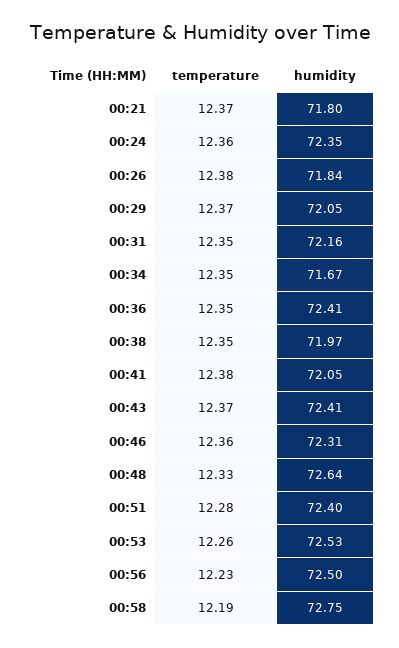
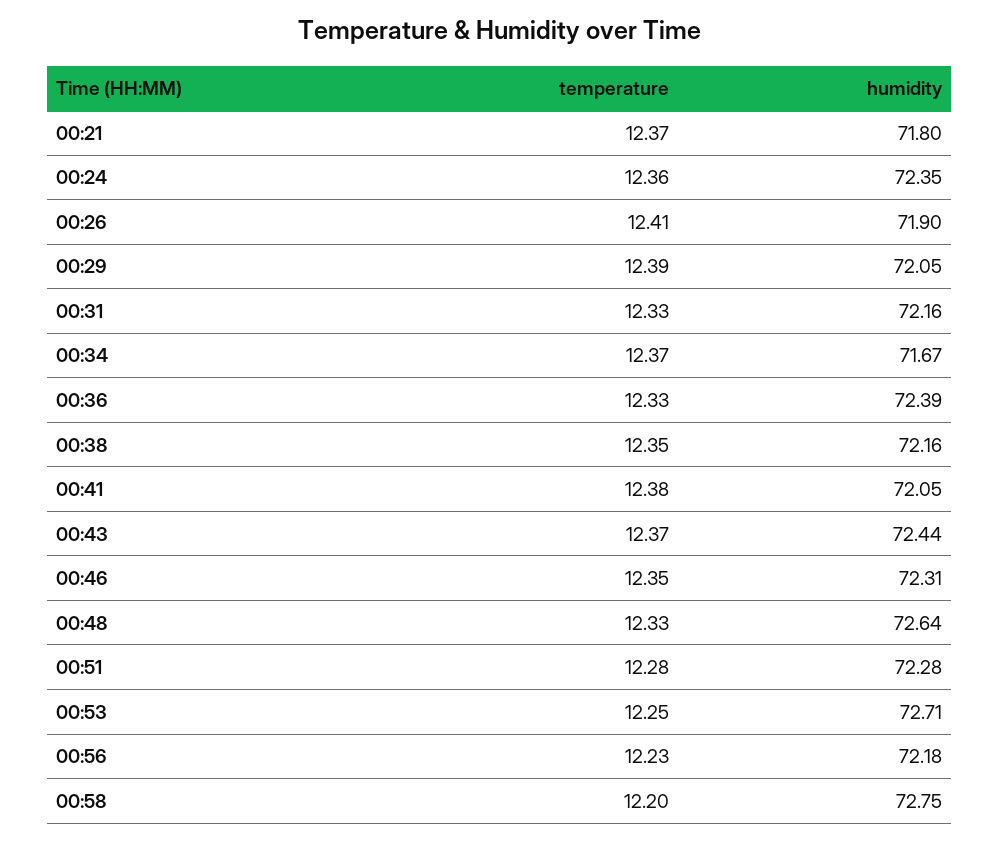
  {
    "temperature": {
      "00:21": 12.37,
      "00:24": 12.36,
-     "00:26": 12.38,
+     "00:26": 12.41,
-     "00:29": 12.37,
+     "00:29": 12.39,
-     "00:31": 12.35,
+     "00:31": 12.33,
-     "00:34": 12.35,
+     "00:34": 12.37,
-     "00:36": 12.35,
+     "00:36": 12.33,
      "00:38": 12.35,
      "00:41": 12.38,
      "00:43": 12.37,
-     "00:46": 12.36,
+     "00:46": 12.35,
      "00:48": 12.33,
      "00:51": 12.28,
-     "00:53": 12.26,
+     "00:53": 12.25,
      "00:56": 12.23,
-     "00:58": 12.19
+     "00:58": 12.2
    },
    "humidity": {
      "00:21": 71.8,
      "00:24": 72.35,
-     "00:26": 71.84,
+     "00:26": 71.9,
      "00:29": 72.05,
      "00:31": 72.16,
      "00:34": 71.67,
-     "00:36": 72.41,
+     "00:36": 72.39,
-     "00:38": 71.97,
+     "00:38": 72.16,
      "00:41": 72.05,
-     "00:43": 72.41,
+     "00:43": 72.44,
      "00:46": 72.31,
      "00:48": 72.64,
-     "00:51": 72.4,
+     "00:51": 72.28,
-     "00:53": 72.53,
+     "00:53": 72.71,
-     "00:56": 72.5,
+     "00:56": 72.18,
      "00:58": 72.75
    }
  }

